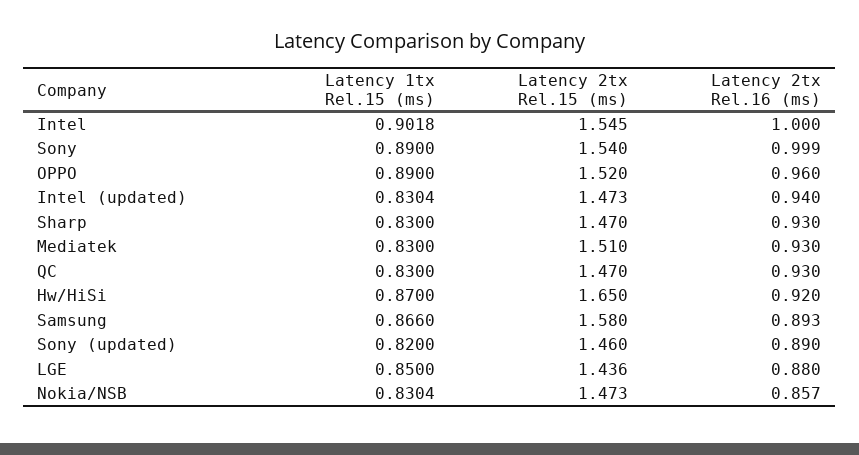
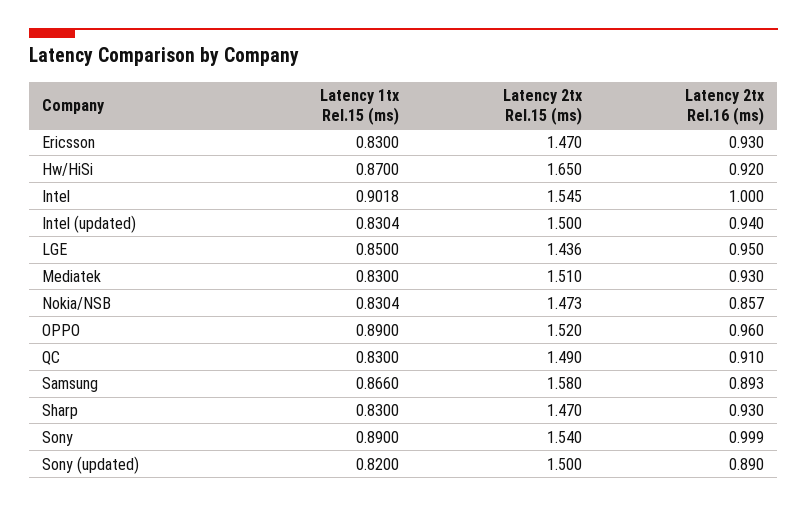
  {
    "Latency 1tx Rel.15 (ms)": {
      "Intel": 0.9018,
      "Sony": 0.89,
      "OPPO": 0.89,
      "Intel (updated)": 0.8304,
      "Sharp": 0.83,
      "Mediatek": 0.83,
      "QC": 0.83,
      "Hw/HiSi": 0.87,
      "Samsung": 0.866,
      "Sony (updated)": 0.82,
      "LGE": 0.85,
-     "Nokia/NSB": 0.8304
+     "Nokia/NSB": 0.8304,
+     "Ericsson": 0.83
    },
    "Latency 2tx Rel.15 (ms)": {
      "Intel": 1.545,
      "Sony": 1.54,
      "OPPO": 1.52,
-     "Intel (updated)": 1.473,
+     "Intel (updated)": 1.5,
      "Sharp": 1.47,
      "Mediatek": 1.51,
-     "QC": 1.47,
+     "QC": 1.49,
      "Hw/HiSi": 1.65,
      "Samsung": 1.58,
-     "Sony (updated)": 1.46,
+     "Sony (updated)": 1.5,
      "LGE": 1.436,
-     "Nokia/NSB": 1.473
+     "Nokia/NSB": 1.473,
+     "Ericsson": 1.47
    },
    "Latency 2tx Rel.16 (ms)": {
      "Intel": 1,
      "Sony": 0.999,
      "OPPO": 0.96,
      "Intel (updated)": 0.94,
      "Sharp": 0.93,
      "Mediatek": 0.93,
-     "QC": 0.93,
+     "QC": 0.91,
      "Hw/HiSi": 0.92,
      "Samsung": 0.893,
      "Sony (updated)": 0.89,
-     "LGE": 0.88,
+     "LGE": 0.95,
-     "Nokia/NSB": 0.857
+     "Nokia/NSB": 0.857,
+     "Ericsson": 0.93
    }
  }

